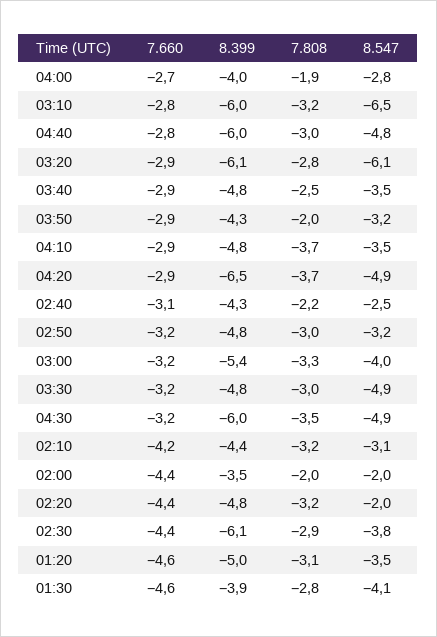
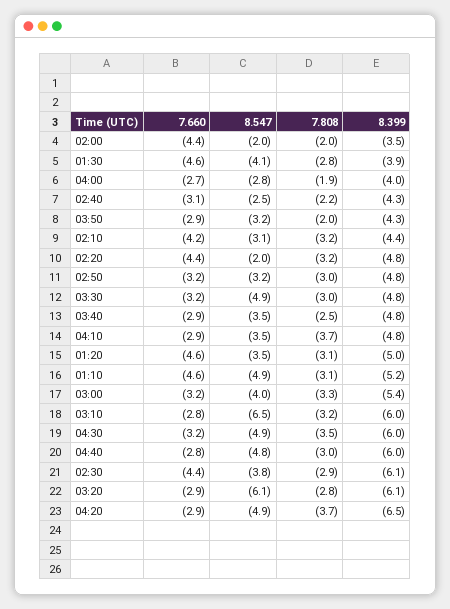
  {
    "7.660": {
      "04:00": -2.7,
      "03:10": -2.8,
      "04:40": -2.8,
      "03:20": -2.9,
      "03:40": -2.9,
      "03:50": -2.9,
      "04:10": -2.9,
      "04:20": -2.9,
      "02:40": -3.1,
      "02:50": -3.2,
      "03:00": -3.2,
      "03:30": -3.2,
      "04:30": -3.2,
      "02:10": -4.2,
      "02:00": -4.4,
      "02:20": -4.4,
      "02:30": -4.4,
      "01:20": -4.6,
-     "01:30": -4.6
+     "01:30": -4.6,
+     "01:10": -4.6
    },
    "8.399": {
      "04:00": -4,
      "03:10": -6,
      "04:40": -6,
      "03:20": -6.1,
      "03:40": -4.8,
      "03:50": -4.3,
      "04:10": -4.8,
      "04:20": -6.5,
      "02:40": -4.3,
      "02:50": -4.8,
      "03:00": -5.4,
      "03:30": -4.8,
      "04:30": -6,
      "02:10": -4.4,
      "02:00": -3.5,
      "02:20": -4.8,
      "02:30": -6.1,
      "01:20": -5,
-     "01:30": -3.9
+     "01:30": -3.9,
+     "01:10": -5.2
    },
    "7.808": {
      "04:00": -1.9,
      "03:10": -3.2,
      "04:40": -3,
      "03:20": -2.8,
      "03:40": -2.5,
      "03:50": -2,
      "04:10": -3.7,
      "04:20": -3.7,
      "02:40": -2.2,
      "02:50": -3,
      "03:00": -3.3,
      "03:30": -3,
      "04:30": -3.5,
      "02:10": -3.2,
      "02:00": -2,
      "02:20": -3.2,
      "02:30": -2.9,
      "01:20": -3.1,
-     "01:30": -2.8
+     "01:30": -2.8,
+     "01:10": -3.1
    },
    "8.547": {
      "04:00": -2.8,
      "03:10": -6.5,
      "04:40": -4.8,
      "03:20": -6.1,
      "03:40": -3.5,
      "03:50": -3.2,
      "04:10": -3.5,
      "04:20": -4.9,
      "02:40": -2.5,
      "02:50": -3.2,
      "03:00": -4,
      "03:30": -4.9,
      "04:30": -4.9,
      "02:10": -3.1,
      "02:00": -2,
      "02:20": -2,
      "02:30": -3.8,
      "01:20": -3.5,
-     "01:30": -4.1
+     "01:30": -4.1,
+     "01:10": -4.9
    }
  }

